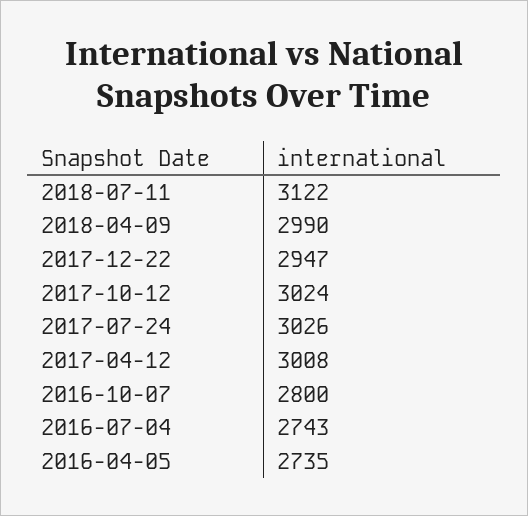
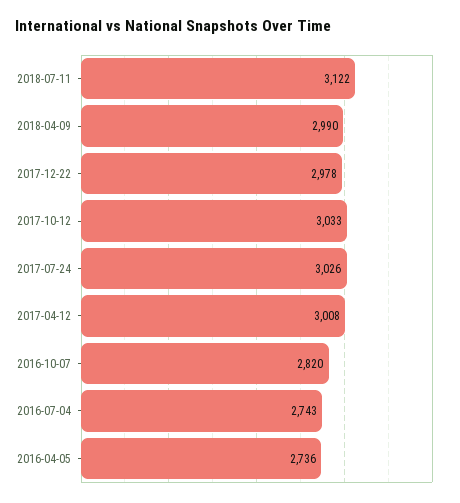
  {
    "2018-07-11": 3122,
    "2018-04-09": 2990,
-   "2017-12-22": 2947,
+   "2017-12-22": 2978,
-   "2017-10-12": 3024,
+   "2017-10-12": 3033,
    "2017-07-24": 3026,
    "2017-04-12": 3008,
-   "2016-10-07": 2800,
+   "2016-10-07": 2820,
    "2016-07-04": 2743,
-   "2016-04-05": 2735
+   "2016-04-05": 2736
  }

